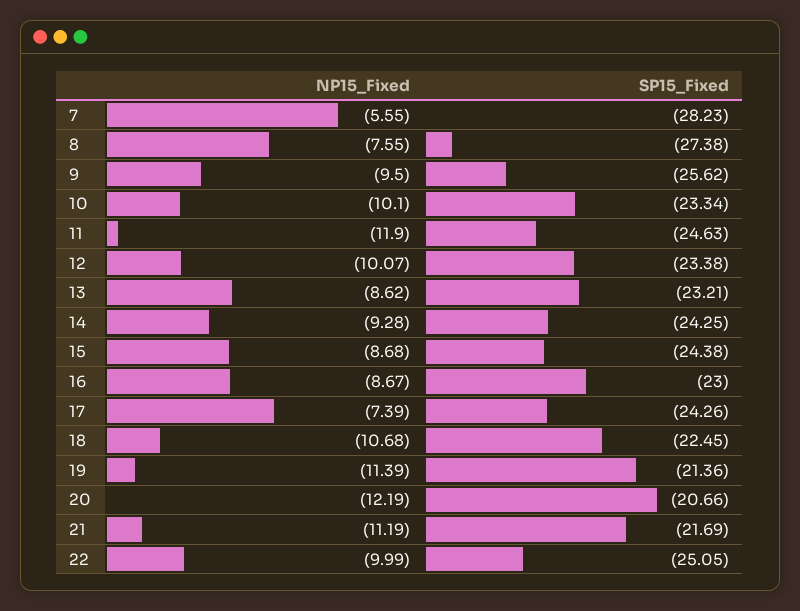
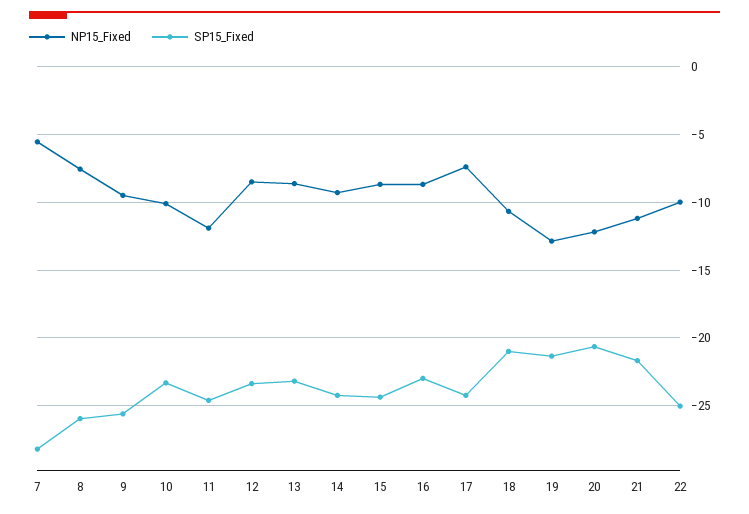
  {
    "NP15_Fixed": {
      "7": -5.55,
      "8": -7.55,
      "9": -9.5,
      "10": -10.1,
      "11": -11.9,
-     "12": -10.07,
+     "12": -8.5,
      "13": -8.62,
      "14": -9.28,
      "15": -8.68,
      "16": -8.67,
      "17": -7.39,
      "18": -10.68,
-     "19": -11.39,
+     "19": -13,
      "20": -12.19,
      "21": -11.19,
      "22": -9.99
    },
    "SP15_Fixed": {
      "7": -28.23,
-     "8": -27.38,
+     "8": -26,
      "9": -25.62,
      "10": -23.34,
      "11": -24.63,
      "12": -23.38,
      "13": -23.21,
      "14": -24.25,
      "15": -24.38,
      "16": -23,
      "17": -24.26,
-     "18": -22.45,
+     "18": -21,
      "19": -21.36,
      "20": -20.66,
      "21": -21.69,
      "22": -25.05
    }
  }

